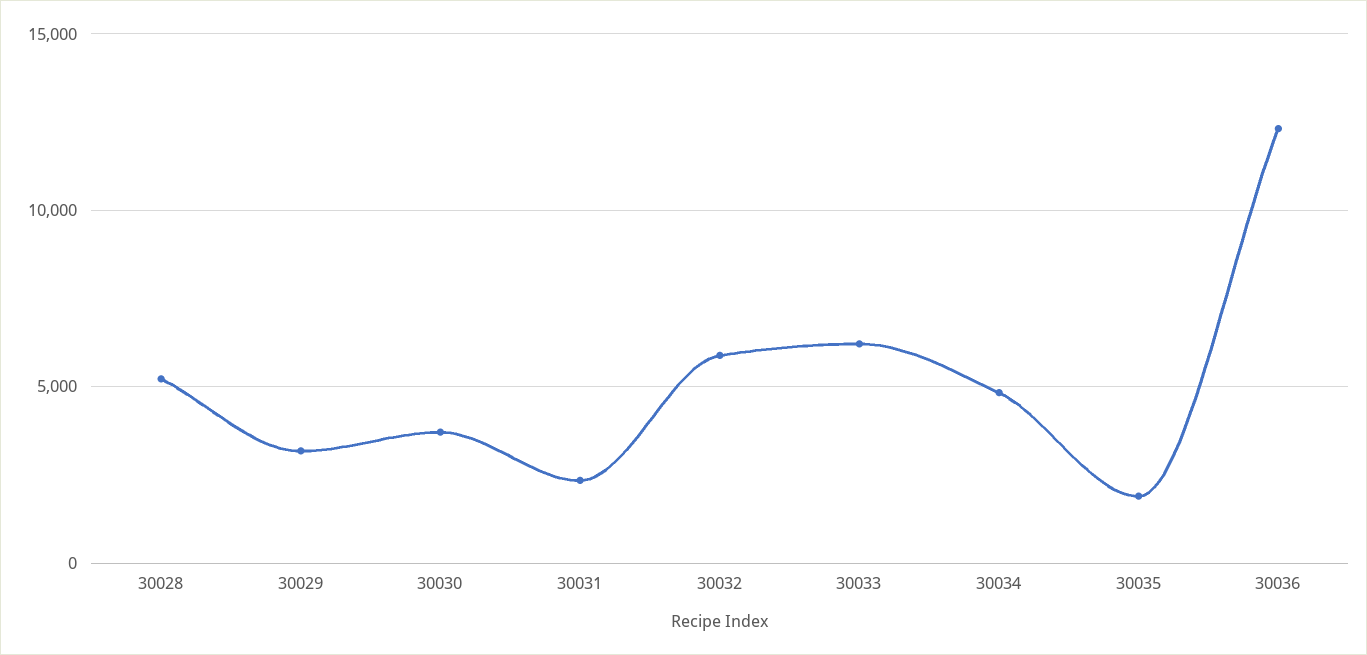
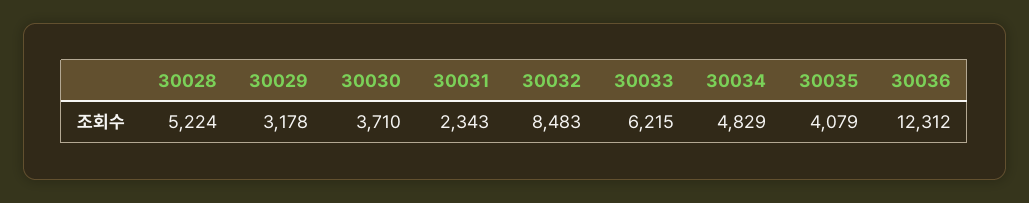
  {
    "30028": 5224,
    "30029": 3178,
    "30030": 3710,
    "30031": 2343,
-   "30032": 6000,
+   "30032": 8483,
    "30033": 6215,
    "30034": 4829,
-   "30035": 2000,
+   "30035": 4079,
    "30036": 12312
  }

